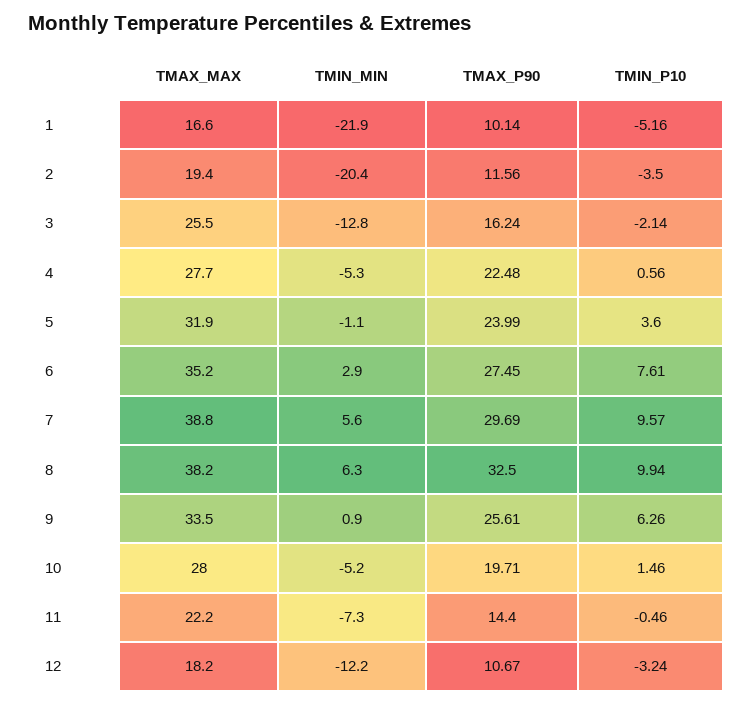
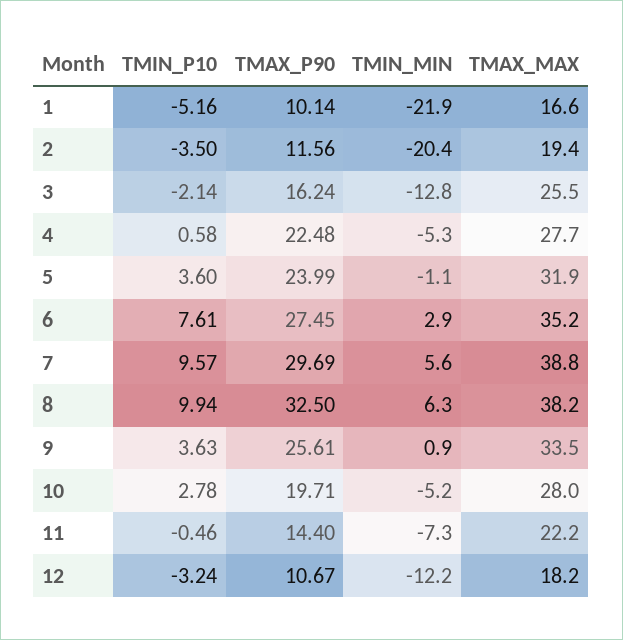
  {
    "TMAX_MAX": {
      "1": 16.6,
      "2": 19.4,
      "3": 25.5,
      "4": 27.7,
      "5": 31.9,
      "6": 35.2,
      "7": 38.8,
      "8": 38.2,
      "9": 33.5,
      "10": 28,
      "11": 22.2,
      "12": 18.2
    },
    "TMIN_MIN": {
      "1": -21.9,
      "2": -20.4,
      "3": -12.8,
      "4": -5.3,
      "5": -1.1,
      "6": 2.9,
      "7": 5.6,
      "8": 6.3,
      "9": 0.9,
      "10": -5.2,
      "11": -7.3,
      "12": -12.2
    },
    "TMAX_P90": {
      "1": 10.14,
      "2": 11.56,
      "3": 16.24,
      "4": 22.48,
      "5": 23.99,
      "6": 27.45,
      "7": 29.69,
      "8": 32.5,
      "9": 25.61,
      "10": 19.71,
      "11": 14.4,
      "12": 10.67
    },
    "TMIN_P10": {
      "1": -5.16,
      "2": -3.5,
      "3": -2.14,
-     "4": 0.56,
+     "4": 0.58,
      "5": 3.6,
      "6": 7.61,
      "7": 9.57,
      "8": 9.94,
-     "9": 6.26,
+     "9": 3.63,
-     "10": 1.46,
+     "10": 2.78,
      "11": -0.46,
      "12": -3.24
    }
  }

